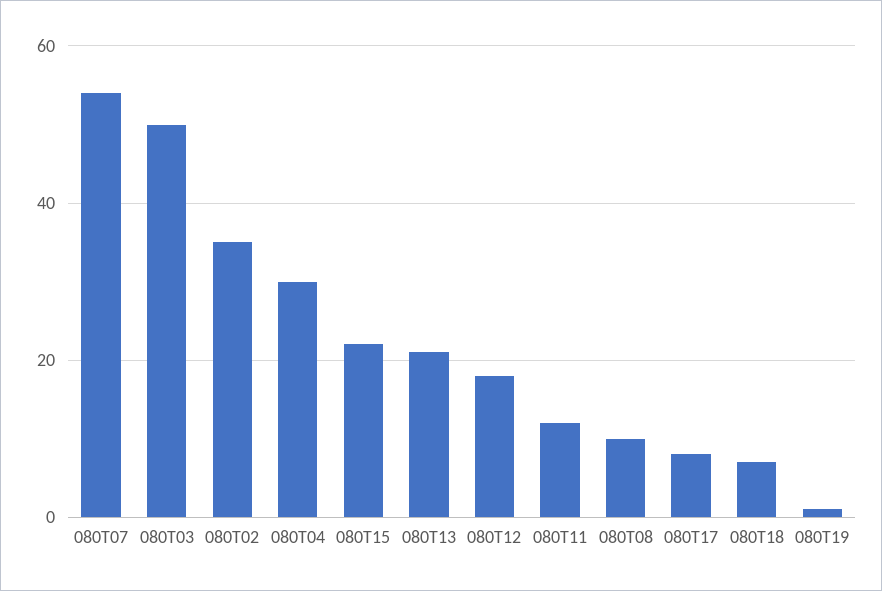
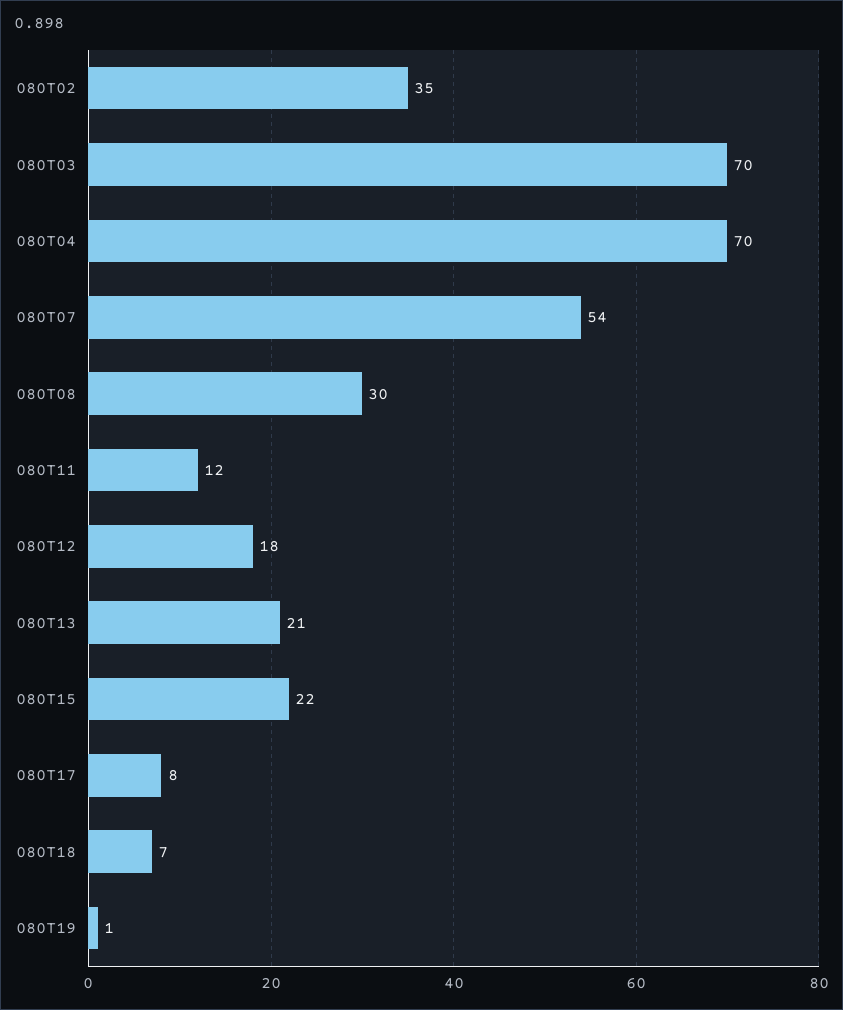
  {
    "080T07": 54,
-   "080T03": 50,
+   "080T03": 70,
    "080T02": 35,
-   "080T04": 30,
+   "080T04": 70,
    "080T15": 22,
    "080T13": 21,
    "080T12": 18,
    "080T11": 12,
-   "080T08": 10,
+   "080T08": 30,
    "080T17": 8,
    "080T18": 7,
    "080T19": 1
  }

